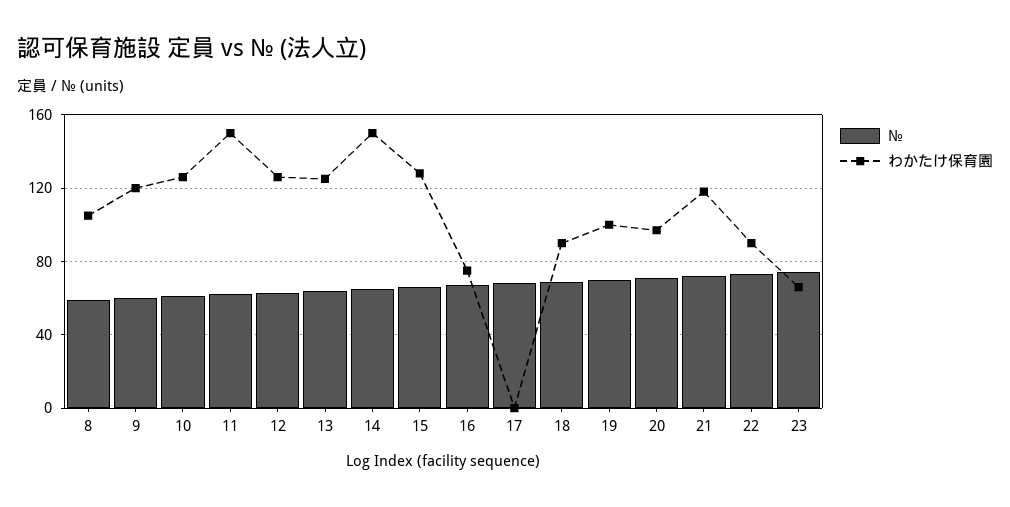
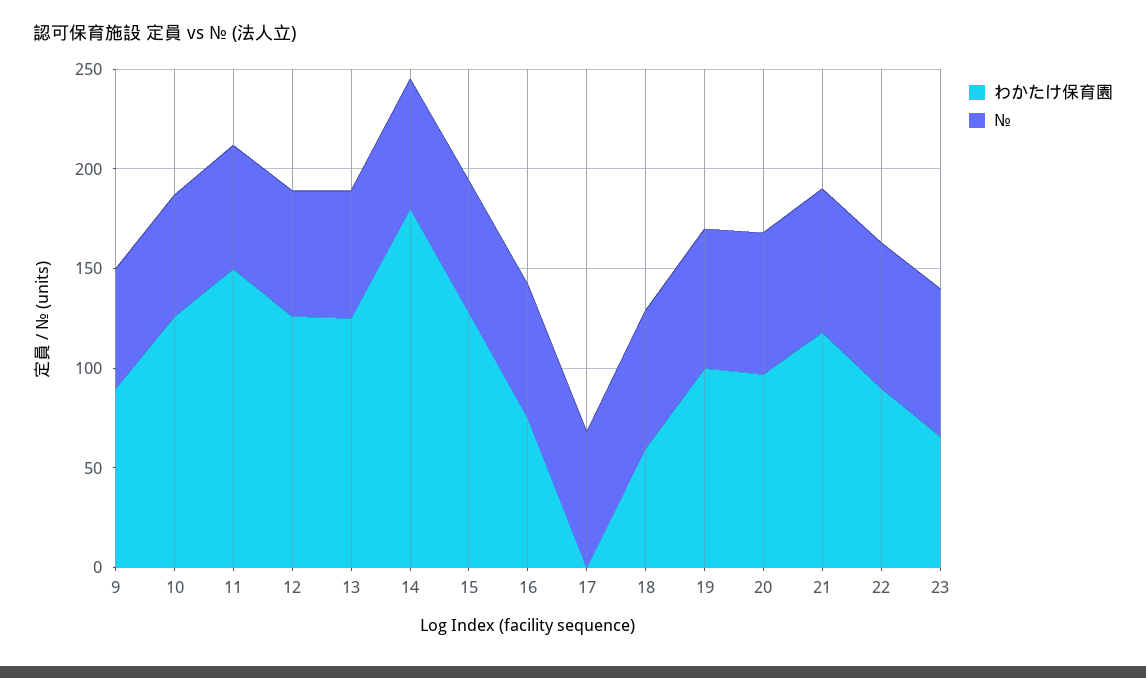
  {
    "№": {
-     "8": 60,
      "9": 60,
      "10": 60,
      "11": 60,
      "12": 65,
      "13": 65,
      "14": 65,
      "15": 65,
      "16": 65,
      "17": 70,
      "18": 70,
      "19": 70,
      "20": 70,
      "21": 70,
      "22": 75,
      "23": 75
    },
    "わかたけ保育園": {
-     "8": 105,
-     "9": 120,
+     "9": 90,
      "10": 125,
      "11": 150,
      "12": 125,
      "13": 125,
-     "14": 150,
+     "14": 180,
      "15": 130,
      "16": 75,
      "17": 0,
-     "18": 90,
+     "18": 60,
      "19": 100,
      "20": 95,
      "21": 120,
      "22": 90,
      "23": 65
    }
  }

